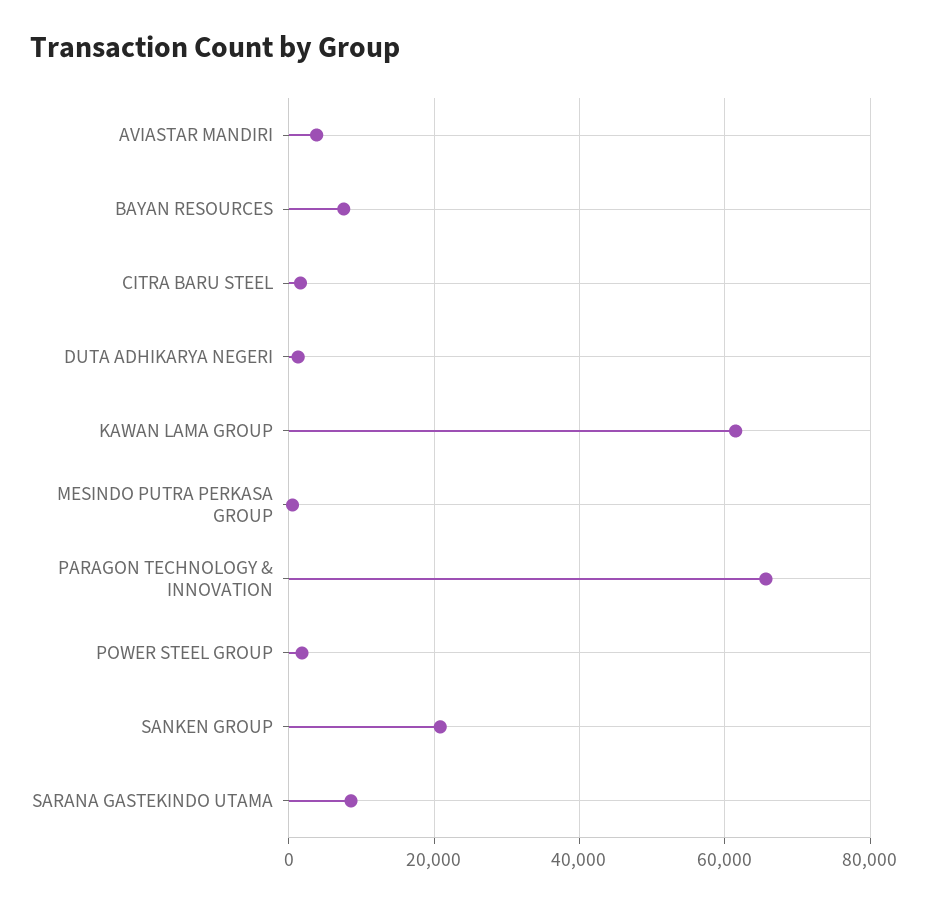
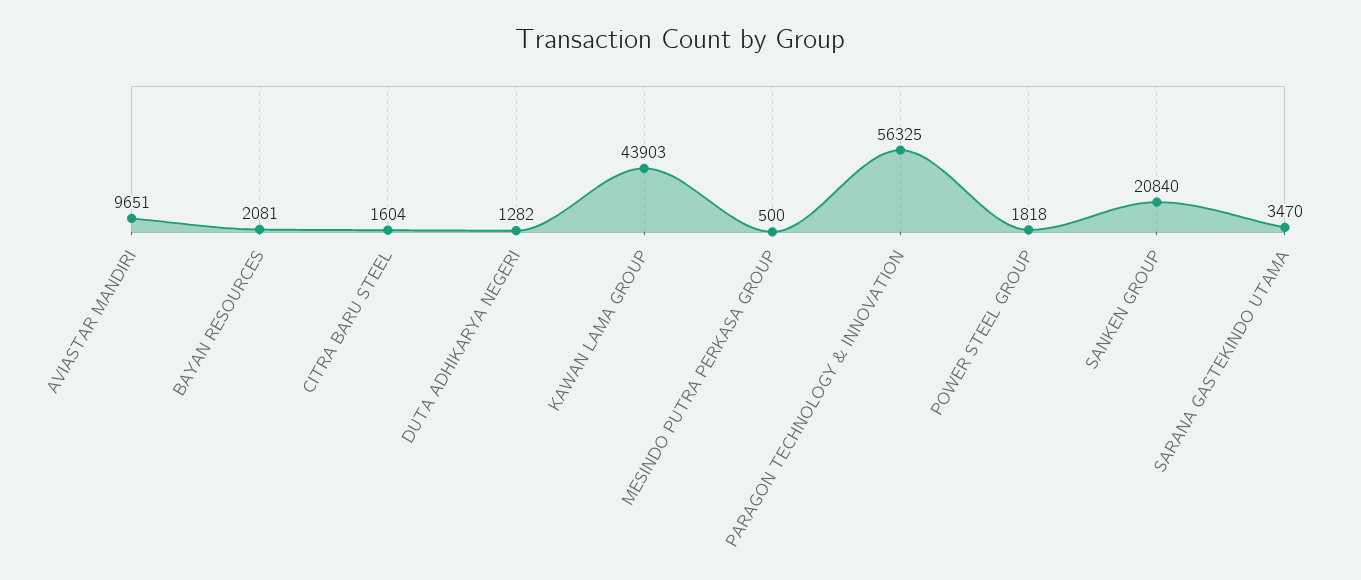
  {
-   "AVIASTAR MANDIRI": 4000,
+   "AVIASTAR MANDIRI": 9651,
-   "BAYAN RESOURCES": 8000,
+   "BAYAN RESOURCES": 2081,
    "CITRA BARU STEEL": 1604,
    "DUTA ADHIKARYA NEGERI": 1282,
-   "KAWAN LAMA GROUP": 62000,
+   "KAWAN LAMA GROUP": 43903,
    "MESINDO PUTRA PERKASA GROUP": 500,
-   "PARAGON TECHNOLOGY & INNOVATION": 66000,
+   "PARAGON TECHNOLOGY & INNOVATION": 56325,
    "POWER STEEL GROUP": 1818,
    "SANKEN GROUP": 20840,
-   "SARANA GASTEKINDO UTAMA": 8000
+   "SARANA GASTEKINDO UTAMA": 3470
  }

